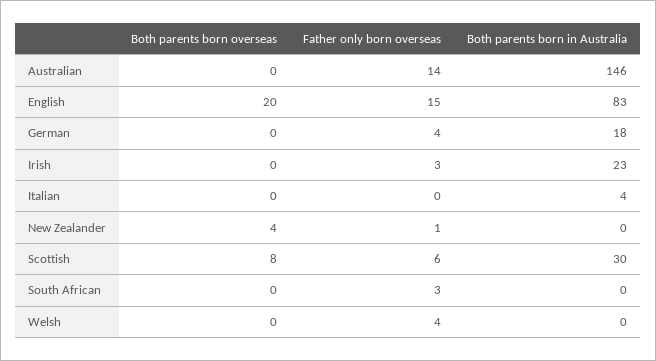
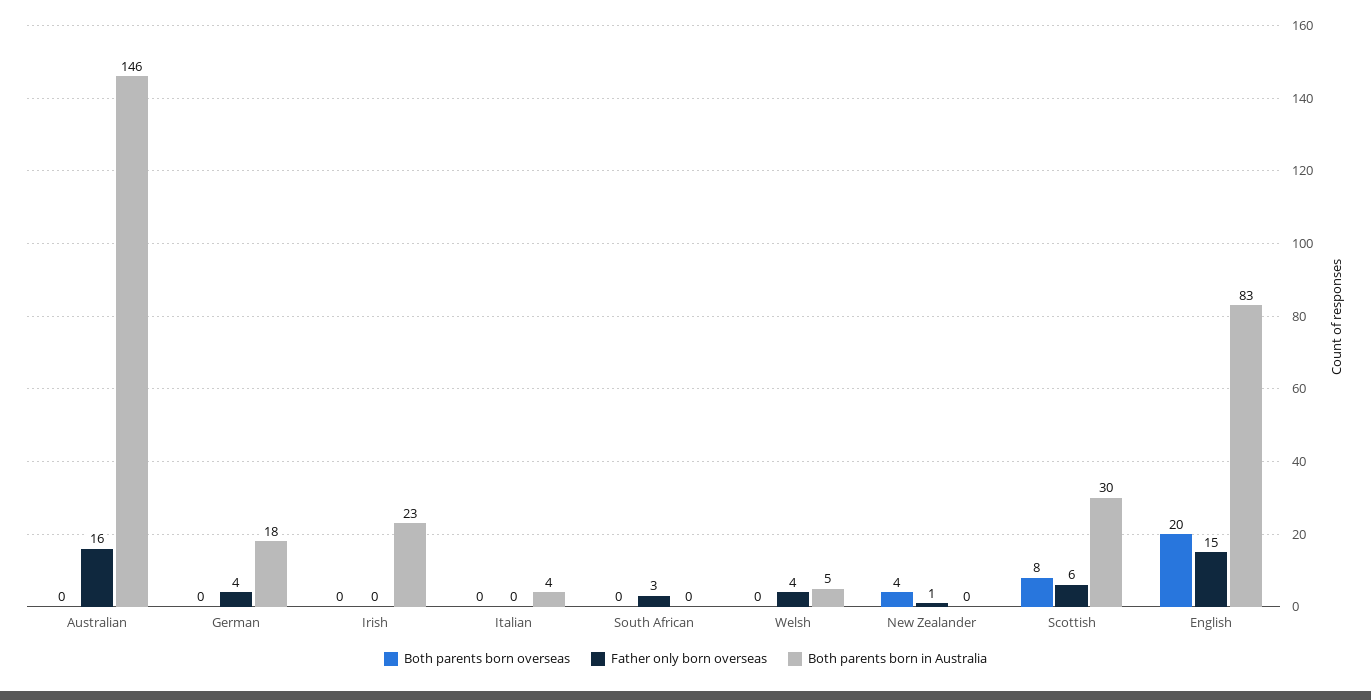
  {
    "Both parents born overseas": {
      "Australian": 0,
      "English": 20,
      "German": 0,
      "Irish": 0,
      "Italian": 0,
      "New Zealander": 4,
      "Scottish": 8,
      "South African": 0,
      "Welsh": 0
    },
    "Father only born overseas": {
-     "Australian": 14,
+     "Australian": 16,
      "English": 15,
      "German": 4,
-     "Irish": 3,
+     "Irish": 0,
      "Italian": 0,
      "New Zealander": 1,
      "Scottish": 6,
      "South African": 3,
      "Welsh": 4
    },
    "Both parents born in Australia": {
      "Australian": 146,
      "English": 83,
      "German": 18,
      "Irish": 23,
      "Italian": 4,
      "New Zealander": 0,
      "Scottish": 30,
      "South African": 0,
-     "Welsh": 0
+     "Welsh": 5
    }
  }

